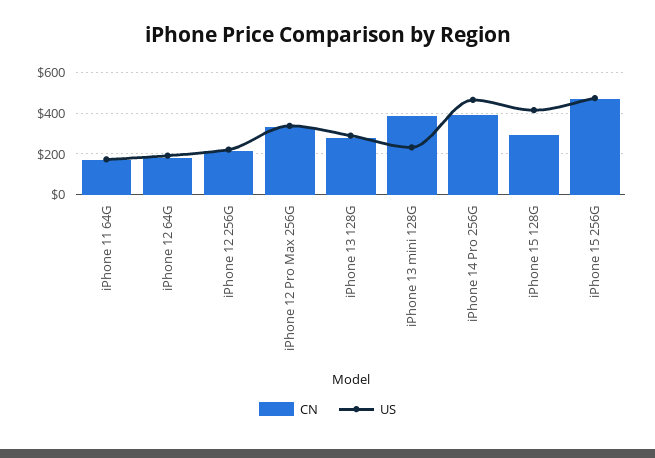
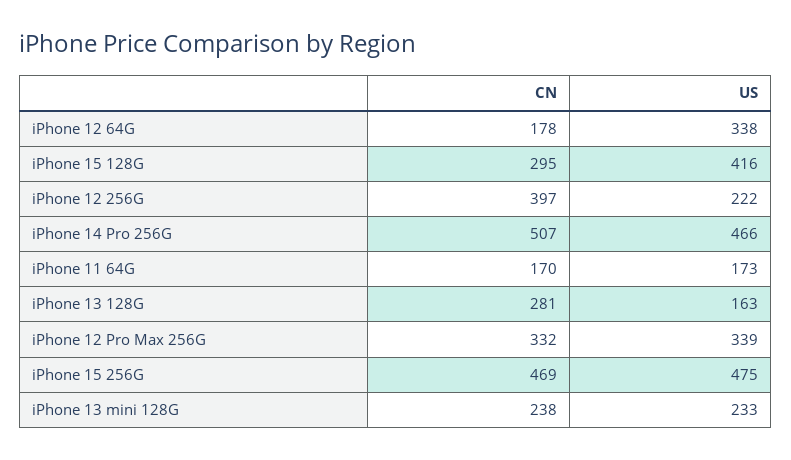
  {
    "CN": {
      "iPhone 11 64G": 170,
      "iPhone 12 64G": 178,
-     "iPhone 12 256G": 200,
+     "iPhone 12 256G": 397,
      "iPhone 12 Pro Max 256G": 332,
      "iPhone 13 128G": 281,
-     "iPhone 13 mini 128G": 400,
+     "iPhone 13 mini 128G": 238,
-     "iPhone 14 Pro 256G": 400,
+     "iPhone 14 Pro 256G": 507,
      "iPhone 15 128G": 295,
      "iPhone 15 256G": 469
    },
    "US": {
      "iPhone 11 64G": 173,
-     "iPhone 12 64G": 200,
+     "iPhone 12 64G": 338,
      "iPhone 12 256G": 222,
      "iPhone 12 Pro Max 256G": 339,
-     "iPhone 13 128G": 300,
+     "iPhone 13 128G": 163,
      "iPhone 13 mini 128G": 233,
      "iPhone 14 Pro 256G": 466,
      "iPhone 15 128G": 416,
      "iPhone 15 256G": 475
    }
  }

